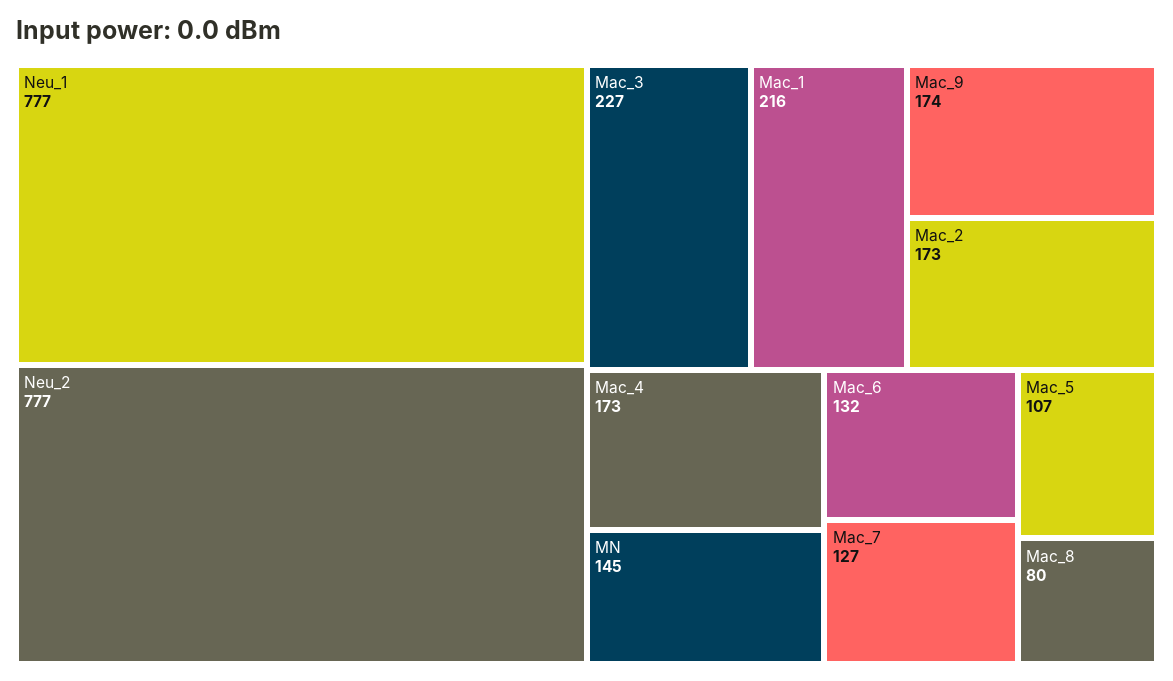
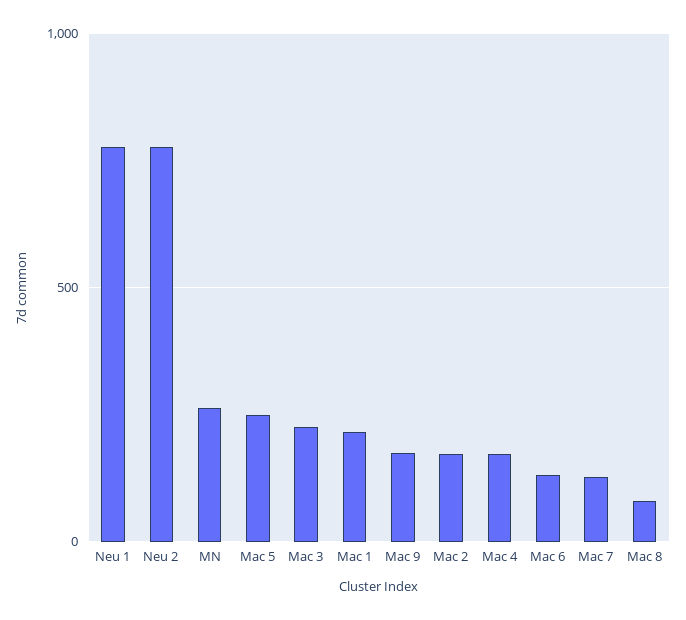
  {
    "Neu_1": 777,
    "Neu_2": 777,
    "Mac_3": 227,
    "Mac_1": 216,
    "Mac_9": 174,
    "Mac_2": 173,
    "Mac_4": 173,
-   "MN": 145,
+   "MN": 250,
    "Mac_6": 132,
    "Mac_7": 127,
-   "Mac_5": 107,
+   "Mac_5": 250,
    "Mac_8": 80
  }

